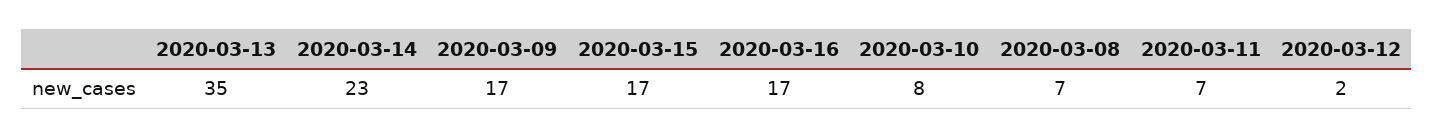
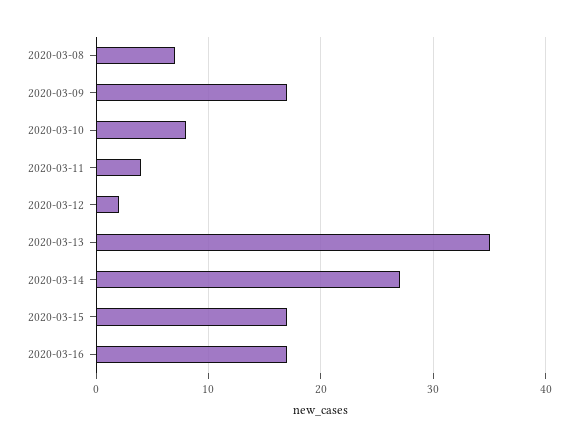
  {
    "2020-03-13": 35,
-   "2020-03-14": 23,
+   "2020-03-14": 27,
    "2020-03-09": 17,
    "2020-03-15": 17,
    "2020-03-16": 17,
    "2020-03-10": 8,
    "2020-03-08": 7,
-   "2020-03-11": 7,
+   "2020-03-11": 4,
    "2020-03-12": 2
  }

